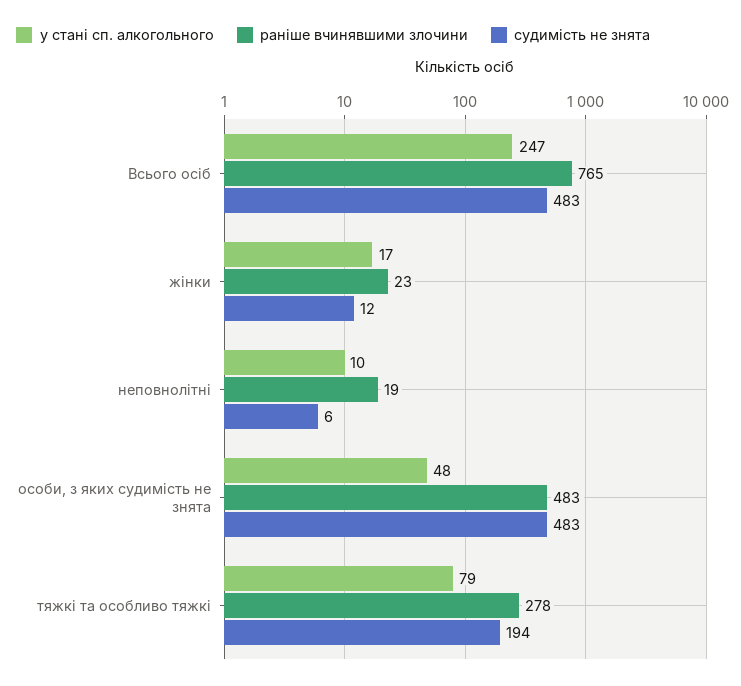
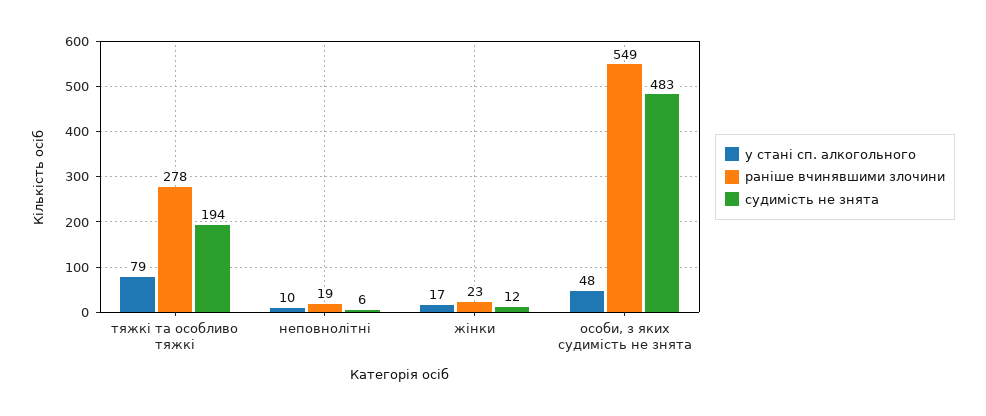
  {
    "у стані сп. алкогольного": {
-     "Всього осіб": 247,
      "жінки": 17,
      "неповнолітні": 10,
      "особи, з яких судимість не знята": 48,
      "тяжкі та особливо тяжкі": 79
    },
    "раніше вчинявшими злочини": {
-     "Всього осіб": 765,
      "жінки": 23,
      "неповнолітні": 19,
-     "особи, з яких судимість не знята": 483,
+     "особи, з яких судимість не знята": 549,
      "тяжкі та особливо тяжкі": 278
    },
    "судимість не знята": {
-     "Всього осіб": 483,
      "жінки": 12,
      "неповнолітні": 6,
      "особи, з яких судимість не знята": 483,
      "тяжкі та особливо тяжкі": 194
    }
  }

